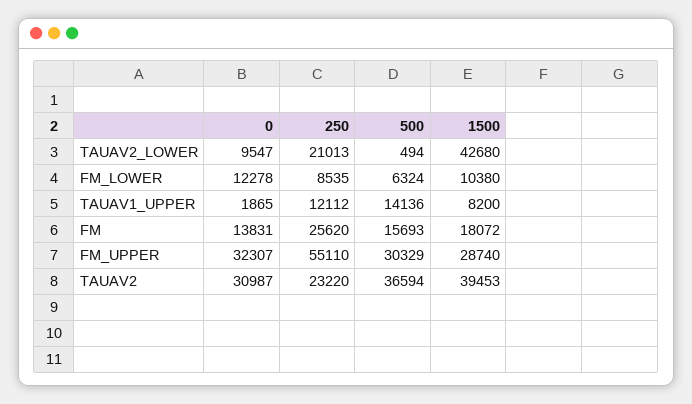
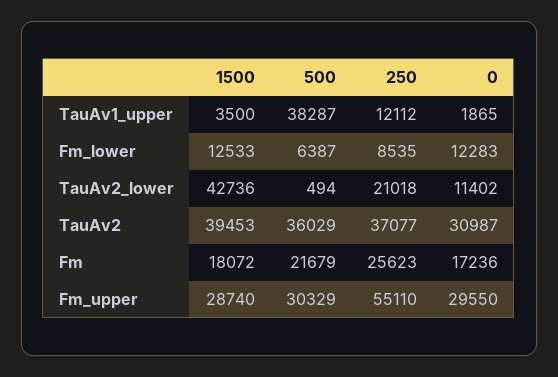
  {
    "0": {
-     "TAUAV2_LOWER": 9547,
+     "TAUAV2_LOWER": 11402,
-     "FM_LOWER": 12278,
+     "FM_LOWER": 12283,
      "TAUAV1_UPPER": 1865,
-     "FM": 13831,
+     "FM": 17236,
-     "FM_UPPER": 32307,
+     "FM_UPPER": 29550,
      "TAUAV2": 30987
    },
    "250": {
-     "TAUAV2_LOWER": 21013,
+     "TAUAV2_LOWER": 21018,
      "FM_LOWER": 8535,
      "TAUAV1_UPPER": 12112,
-     "FM": 25620,
+     "FM": 25623,
      "FM_UPPER": 55110,
-     "TAUAV2": 23220
+     "TAUAV2": 37077
    },
    "500": {
      "TAUAV2_LOWER": 494,
-     "FM_LOWER": 6324,
+     "FM_LOWER": 6387,
-     "TAUAV1_UPPER": 14136,
+     "TAUAV1_UPPER": 38287,
-     "FM": 15693,
+     "FM": 21679,
      "FM_UPPER": 30329,
-     "TAUAV2": 36594
+     "TAUAV2": 36029
    },
    "1500": {
-     "TAUAV2_LOWER": 42680,
+     "TAUAV2_LOWER": 42736,
-     "FM_LOWER": 10380,
+     "FM_LOWER": 12533,
-     "TAUAV1_UPPER": 8200,
+     "TAUAV1_UPPER": 3500,
      "FM": 18072,
      "FM_UPPER": 28740,
      "TAUAV2": 39453
    }
  }

